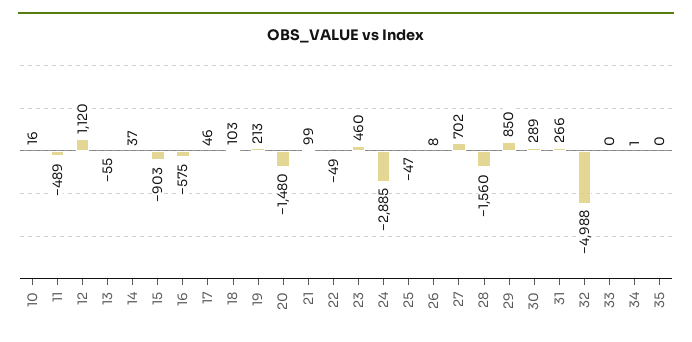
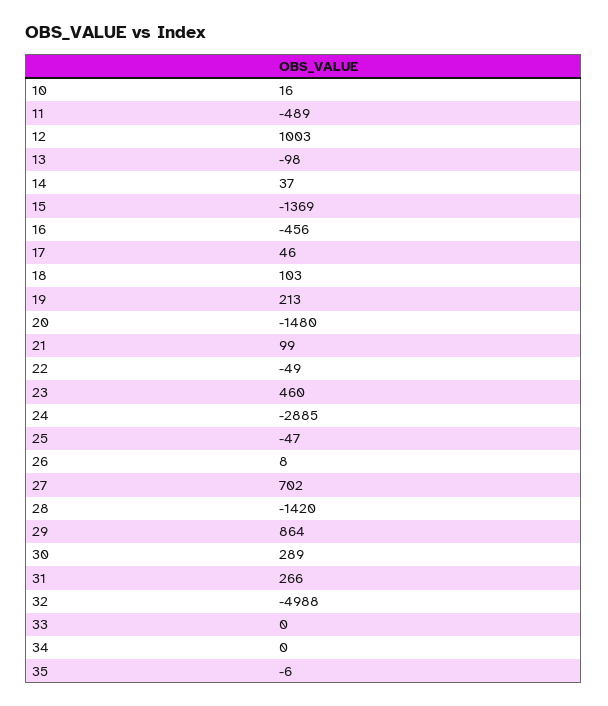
  {
    "10": 16,
    "11": -489,
-   "12": 1120,
+   "12": 1003,
-   "13": -55,
+   "13": -98,
    "14": 37,
-   "15": -903,
+   "15": -1369,
-   "16": -575,
+   "16": -456,
    "17": 46,
    "18": 103,
    "19": 213,
    "20": -1480,
    "21": 99,
    "22": -49,
    "23": 460,
    "24": -2885,
    "25": -47,
    "26": 8,
    "27": 702,
-   "28": -1560,
+   "28": -1420,
-   "29": 850,
+   "29": 864,
    "30": 289,
    "31": 266,
    "32": -4988,
    "33": 0,
-   "34": 1,
+   "34": 0,
-   "35": 0
+   "35": -6
  }

